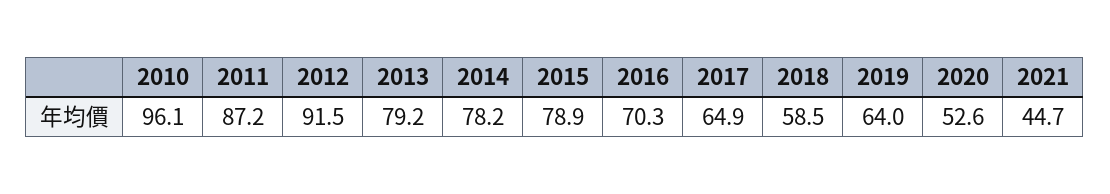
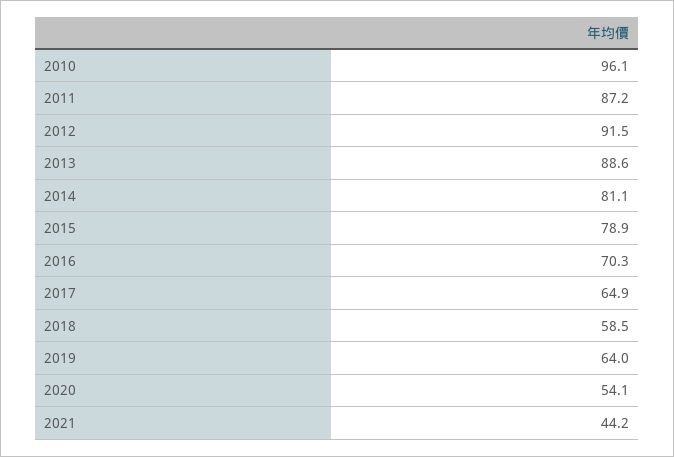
  {
    "2010": 96.1,
    "2011": 87.2,
    "2012": 91.5,
-   "2013": 79.2,
+   "2013": 88.6,
-   "2014": 78.2,
+   "2014": 81.1,
    "2015": 78.9,
    "2016": 70.3,
    "2017": 64.9,
    "2018": 58.5,
    "2019": 64,
-   "2020": 52.6,
+   "2020": 54.1,
-   "2021": 44.7
+   "2021": 44.2
  }

